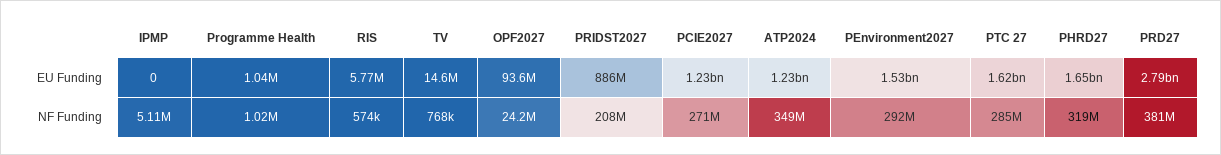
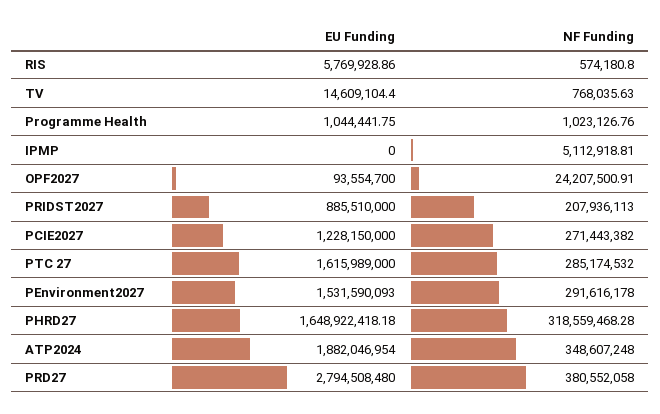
  {
    "IPMP": {
      "EU Funding": 0,
      "NF Funding": 5112918.81
    },
    "Programme Health": {
      "EU Funding": 1044441.75,
      "NF Funding": 1023126.76
    },
    "RIS": {
      "EU Funding": 5769928.86,
      "NF Funding": 574180.8
    },
    "TV": {
      "EU Funding": 14609104.4,
      "NF Funding": 768035.63
    },
    "OPF2027": {
      "EU Funding": 93554700,
      "NF Funding": 24207500.91
    },
    "PRIDST2027": {
      "EU Funding": 885510000,
      "NF Funding": 207936113
    },
    "PCIE2027": {
      "EU Funding": 1228150000,
      "NF Funding": 271443382
    },
    "ATP2024": {
-     "EU Funding": 1230000000,
+     "EU Funding": 1882046954,
      "NF Funding": 348607248
    },
    "PEnvironment2027": {
      "EU Funding": 1531590093,
      "NF Funding": 291616178
    },
    "PTC 27": {
      "EU Funding": 1615989000,
      "NF Funding": 285174532
    },
    "PHRD27": {
      "EU Funding": 1648922418.18,
      "NF Funding": 318559468.28
    },
    "PRD27": {
      "EU Funding": 2794508480,
      "NF Funding": 380552058
    }
  }

